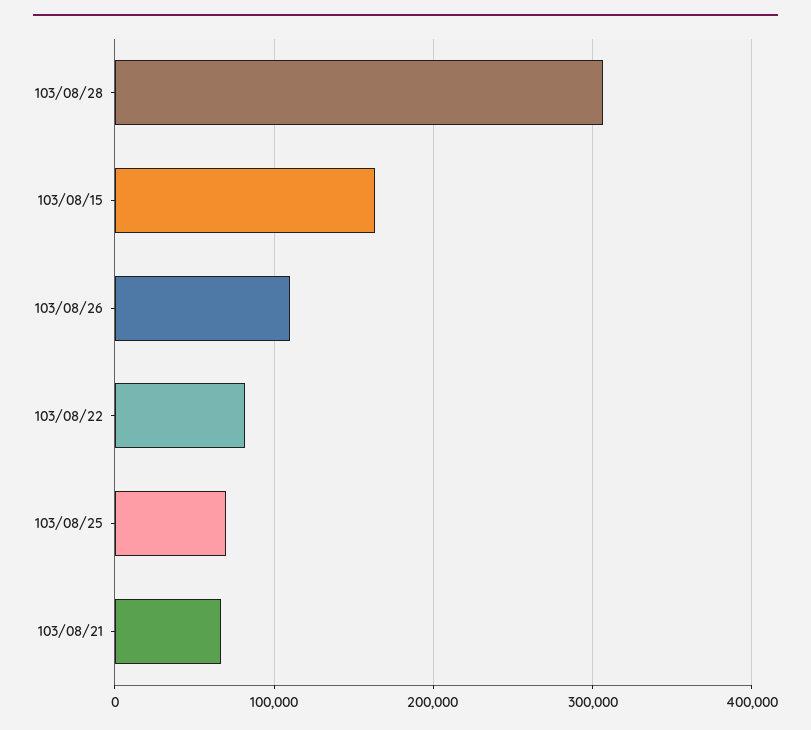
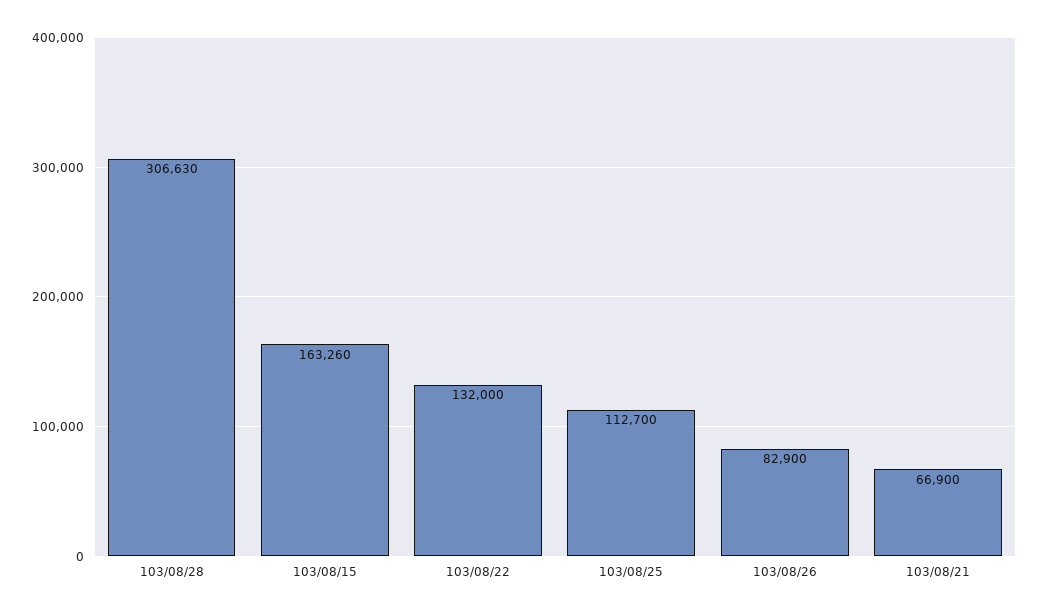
  {
    "103/08/28": 306630,
    "103/08/15": 163260,
-   "103/08/26": 110000,
+   "103/08/26": 82900,
-   "103/08/22": 80000,
+   "103/08/22": 132000,
-   "103/08/25": 70000,
+   "103/08/25": 112700,
    "103/08/21": 66900
  }

